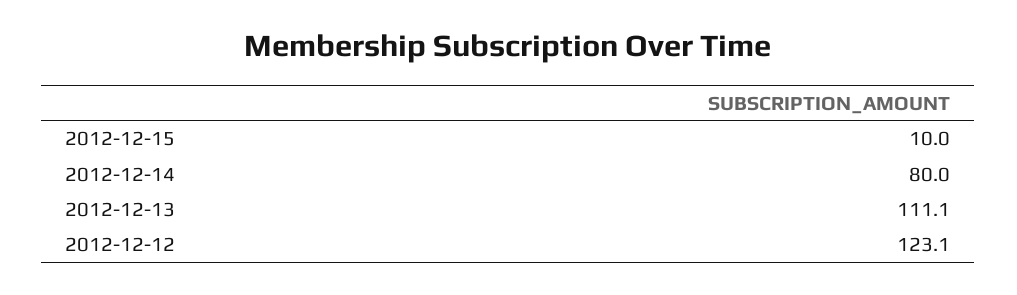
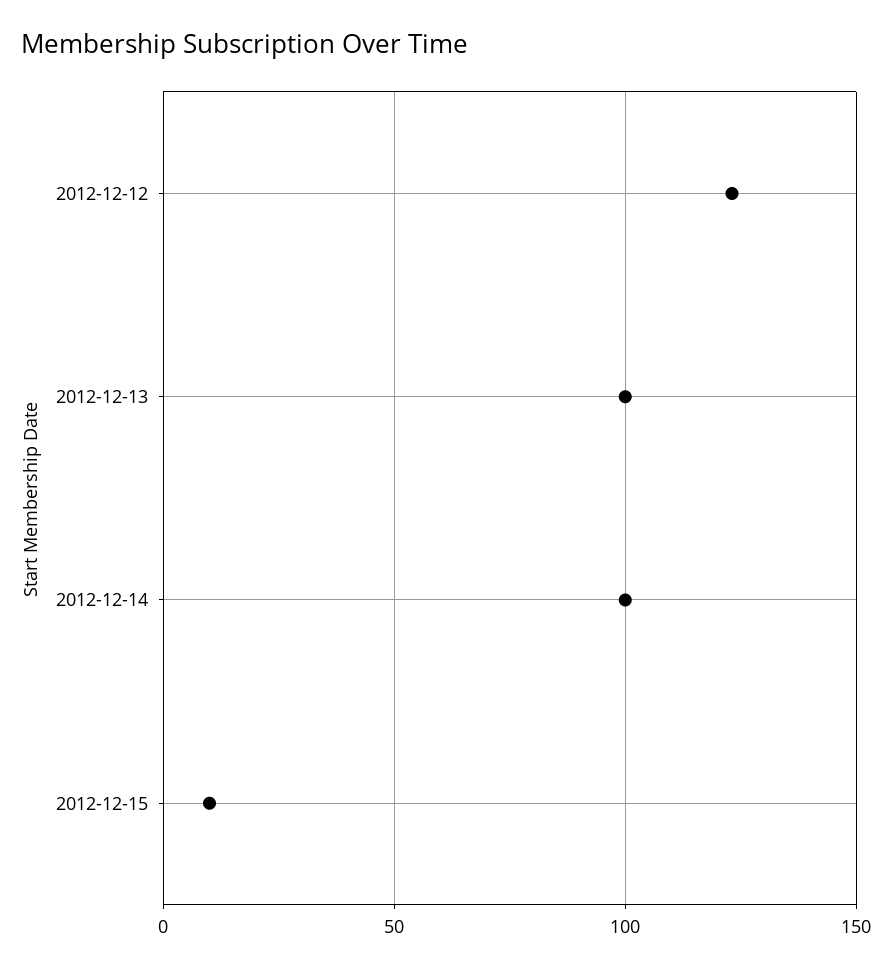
  {
    "2012-12-15": 10,
-   "2012-12-14": 80,
+   "2012-12-14": 100,
-   "2012-12-13": 111.1,
+   "2012-12-13": 100,
    "2012-12-12": 123.1
  }

